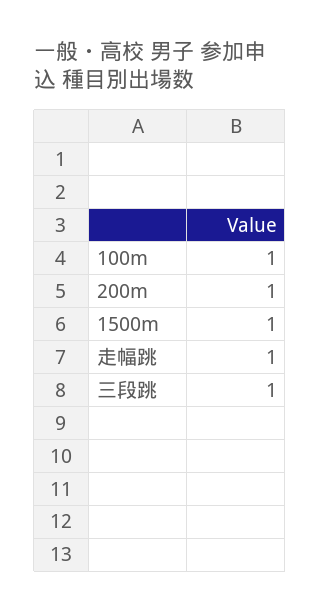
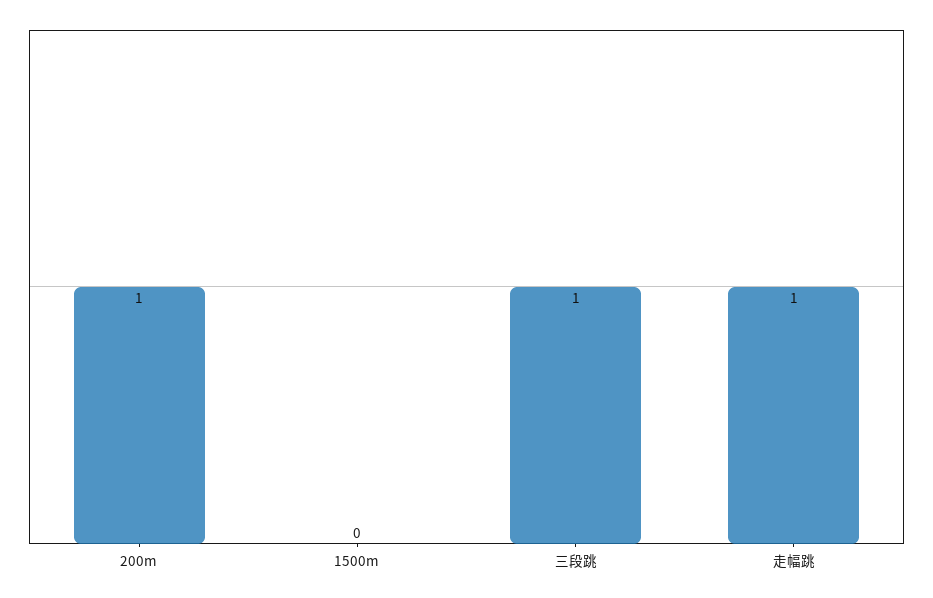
  {
-   "100m": 1,
    "200m": 1,
-   "1500m": 1,
+   "1500m": 0,
    "走幅跳": 1,
    "三段跳": 1
  }

